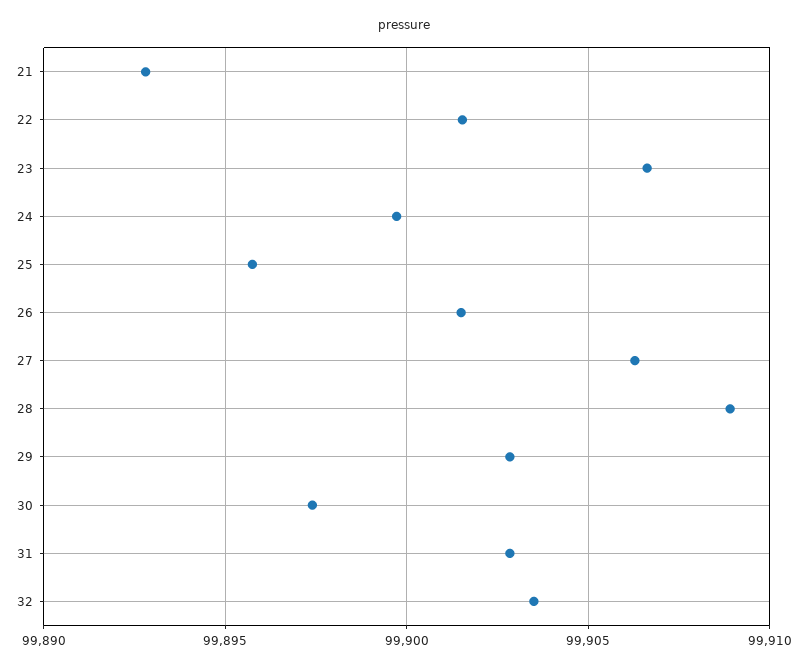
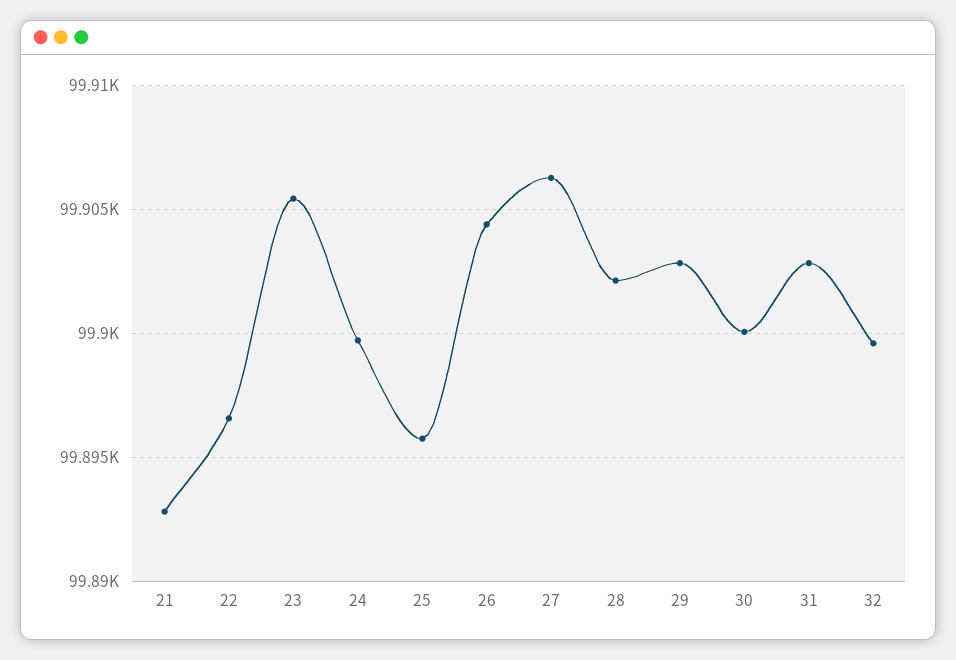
  {
    "21": 99893,
-   "22": 99901.5,
+   "22": 99896.5,
-   "23": 99906.5,
+   "23": 99905.5,
    "24": 99899.5,
    "25": 99896,
-   "26": 99901.5,
+   "26": 99904.5,
    "27": 99906.5,
-   "28": 99909,
+   "28": 99902,
    "29": 99903,
-   "30": 99897.5,
+   "30": 99900,
    "31": 99903,
-   "32": 99903.5
+   "32": 99899.5
  }

